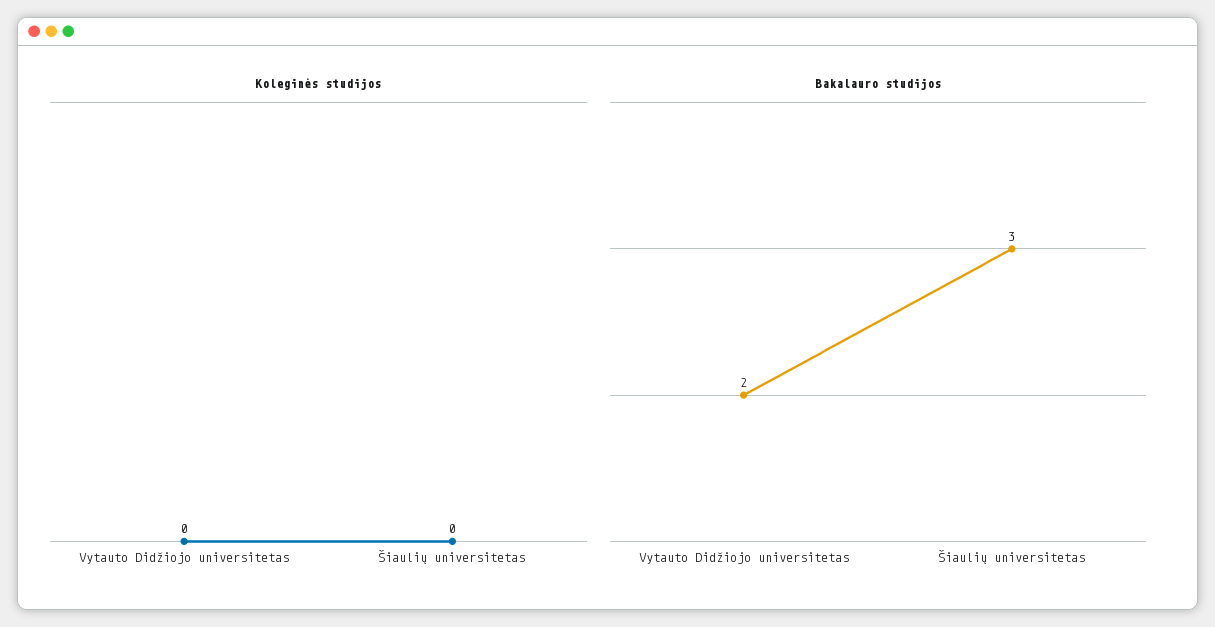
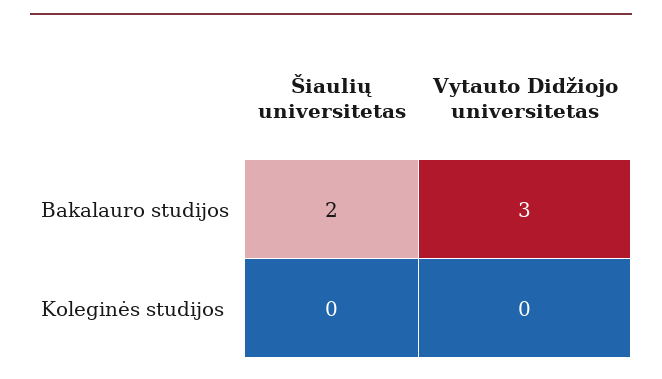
  {
    "Koleginės studijos": {
      "Vytauto Didžiojo universitetas": 0,
      "Šiaulių universitetas": 0
    },
    "Bakalauro studijos": {
-     "Vytauto Didžiojo universitetas": 2,
+     "Vytauto Didžiojo universitetas": 3,
-     "Šiaulių universitetas": 3
+     "Šiaulių universitetas": 2
    }
  }

